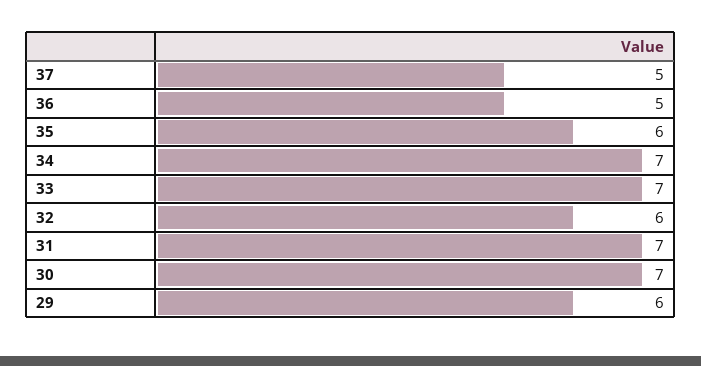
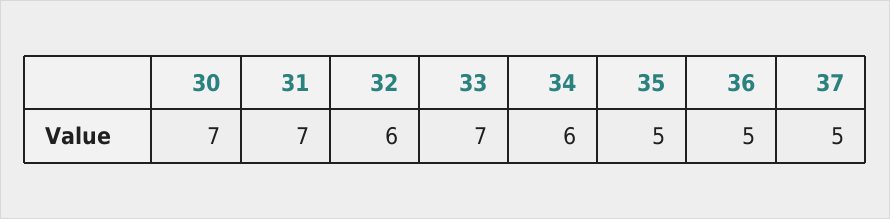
  {
    "37": 5,
    "36": 5,
-   "35": 6,
+   "35": 5,
-   "34": 7,
+   "34": 6,
    "33": 7,
    "32": 6,
    "31": 7,
-   "30": 7,
+   "30": 7
-   "29": 6
  }

